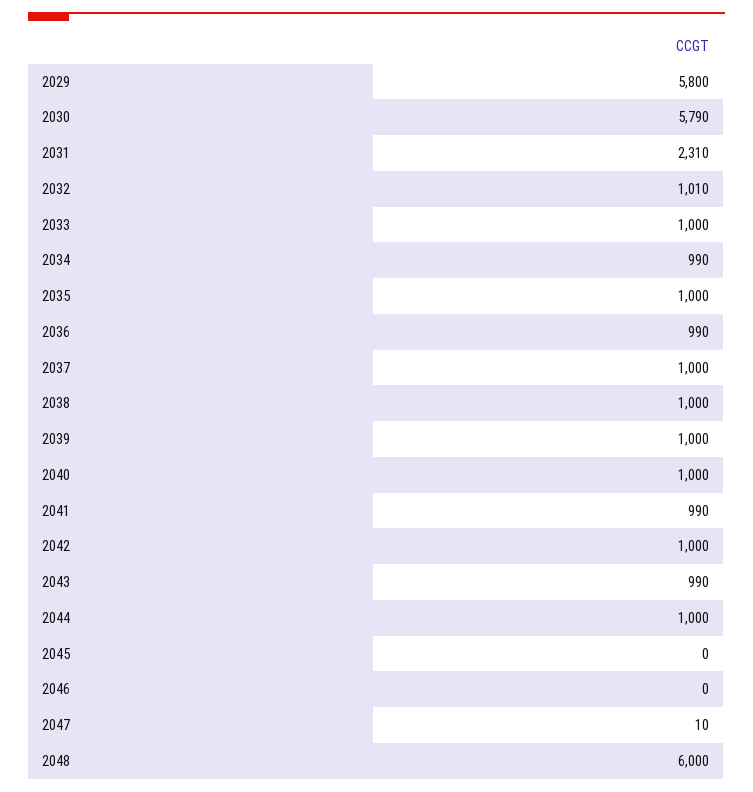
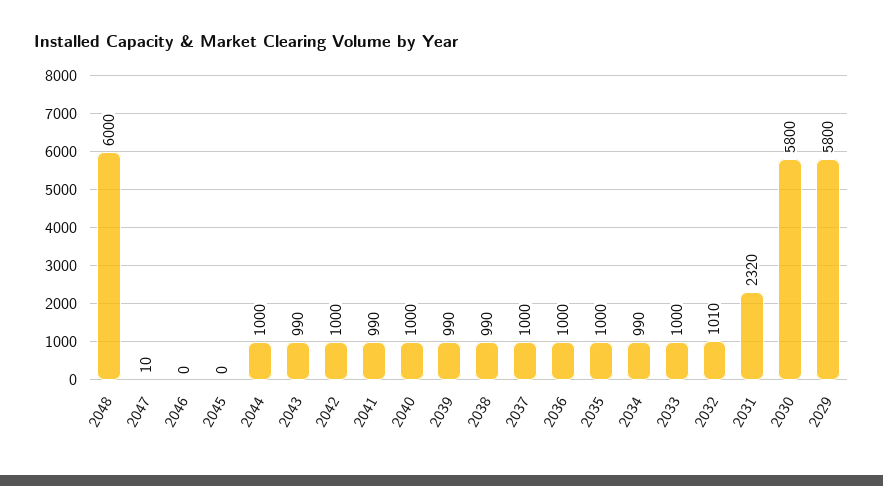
  {
    "2029": 5800,
-   "2030": 5790,
+   "2030": 5800,
-   "2031": 2310,
+   "2031": 2320,
    "2032": 1010,
    "2033": 1000,
    "2034": 990,
    "2035": 1000,
-   "2036": 990,
+   "2036": 1000,
    "2037": 1000,
-   "2038": 1000,
+   "2038": 990,
-   "2039": 1000,
+   "2039": 990,
    "2040": 1000,
    "2041": 990,
    "2042": 1000,
    "2043": 990,
    "2044": 1000,
    "2045": 0,
    "2046": 0,
    "2047": 10,
    "2048": 6000
  }

